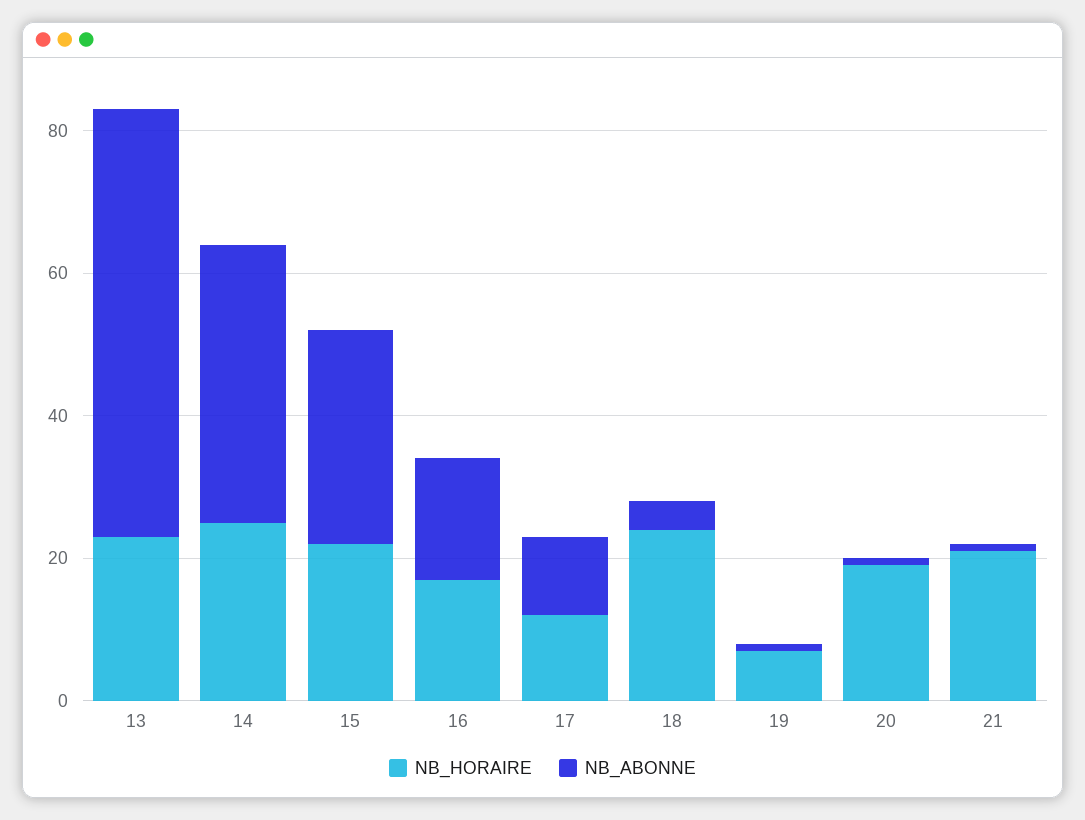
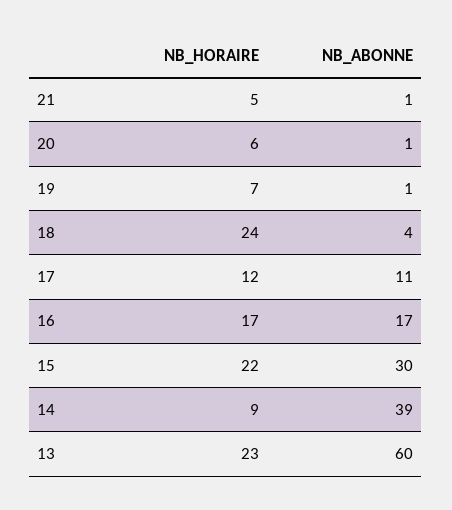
  {
    "NB_HORAIRE": {
      "13": 23,
-     "14": 25,
+     "14": 9,
      "15": 22,
      "16": 17,
      "17": 12,
      "18": 24,
      "19": 7,
-     "20": 20,
+     "20": 6,
-     "21": 20
+     "21": 5
    },
    "NB_ABONNE": {
      "13": 60,
      "14": 39,
      "15": 30,
      "16": 17,
      "17": 11,
      "18": 4,
      "19": 1,
      "20": 1,
      "21": 1
    }
  }

